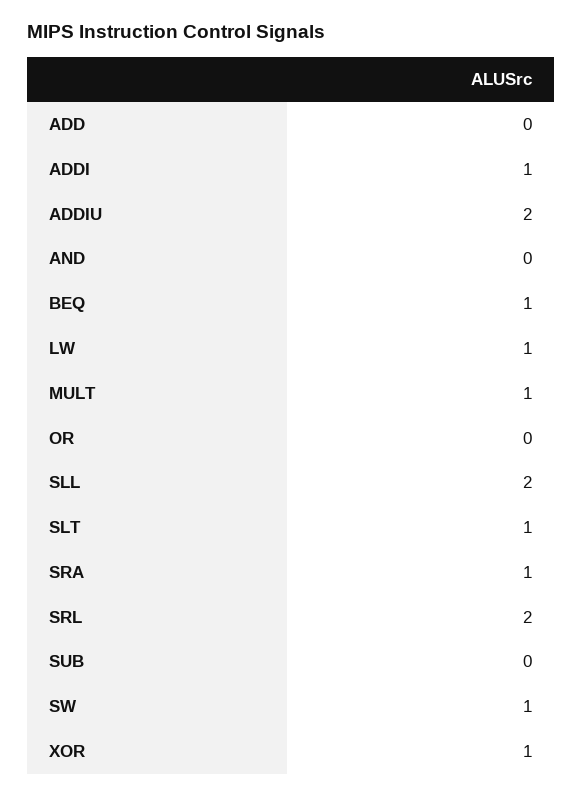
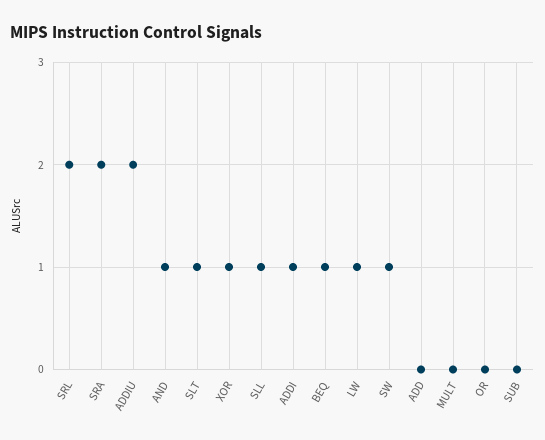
  {
    "ADD": 0,
    "ADDI": 1,
    "ADDIU": 2,
-   "AND": 0,
+   "AND": 1,
    "BEQ": 1,
    "LW": 1,
-   "MULT": 1,
+   "MULT": 0,
    "OR": 0,
-   "SLL": 2,
+   "SLL": 1,
    "SLT": 1,
-   "SRA": 1,
+   "SRA": 2,
    "SRL": 2,
    "SUB": 0,
    "SW": 1,
    "XOR": 1
  }

